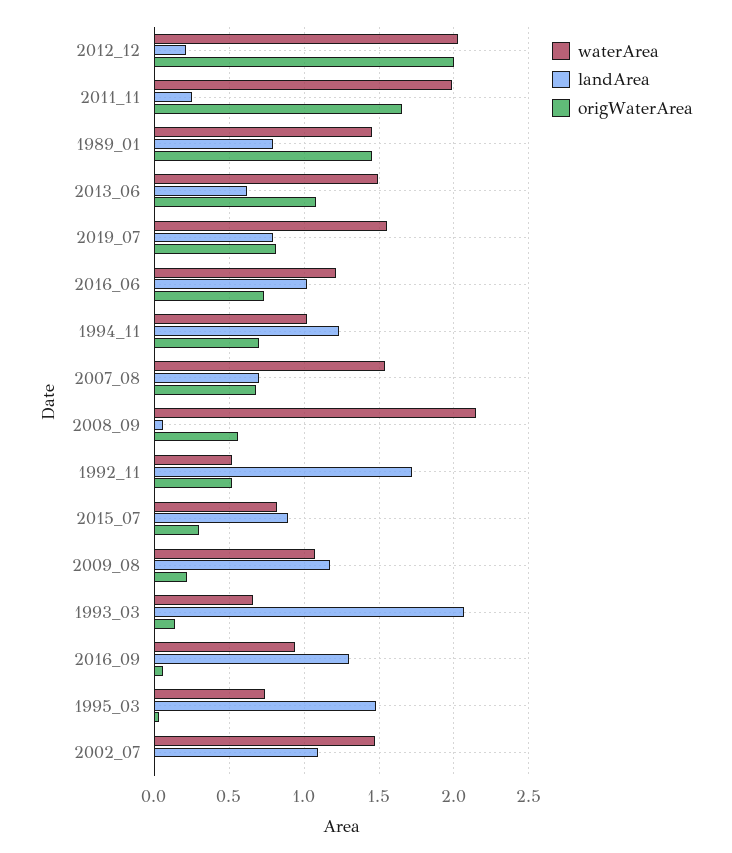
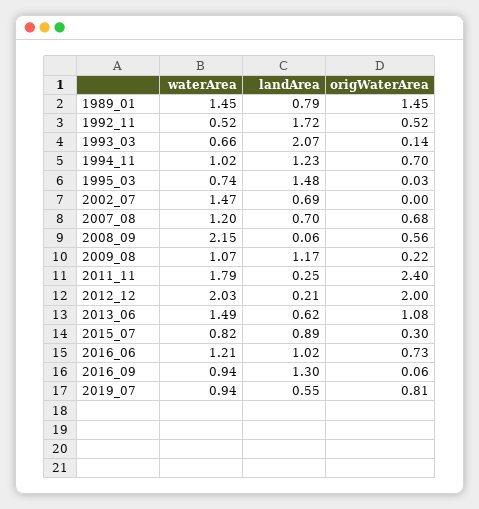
  {
    "waterArea": {
      "2012_12": 2.03,
-     "2011_11": 2,
+     "2011_11": 1.79,
      "1989_01": 1.45,
      "2013_06": 1.49,
-     "2019_07": 1.55,
+     "2019_07": 0.94,
      "2016_06": 1.21,
      "1994_11": 1.02,
-     "2007_08": 1.55,
+     "2007_08": 1.2,
      "2008_09": 2.15,
      "1992_11": 0.52,
      "2015_07": 0.82,
      "2009_08": 1.07,
      "1993_03": 0.66,
      "2016_09": 0.94,
      "1995_03": 0.74,
      "2002_07": 1.47
    },
    "landArea": {
      "2012_12": 0.21,
      "2011_11": 0.25,
      "1989_01": 0.79,
      "2013_06": 0.62,
-     "2019_07": 0.8,
+     "2019_07": 0.55,
      "2016_06": 1.02,
      "1994_11": 1.23,
      "2007_08": 0.7,
      "2008_09": 0.06,
      "1992_11": 1.72,
      "2015_07": 0.89,
      "2009_08": 1.17,
      "1993_03": 2.07,
      "2016_09": 1.3,
      "1995_03": 1.48,
-     "2002_07": 1.1
+     "2002_07": 0.69
    },
    "origWaterArea": {
      "2012_12": 2,
-     "2011_11": 1.65,
+     "2011_11": 2.4,
      "1989_01": 1.45,
      "2013_06": 1.08,
      "2019_07": 0.81,
      "2016_06": 0.73,
      "1994_11": 0.7,
      "2007_08": 0.68,
      "2008_09": 0.56,
      "1992_11": 0.52,
      "2015_07": 0.3,
      "2009_08": 0.22,
      "1993_03": 0.14,
      "2016_09": 0.06,
      "1995_03": 0.03,
      "2002_07": 0
    }
  }

